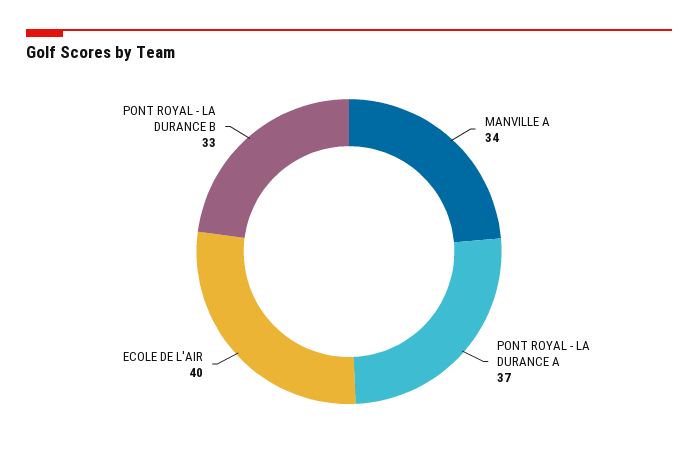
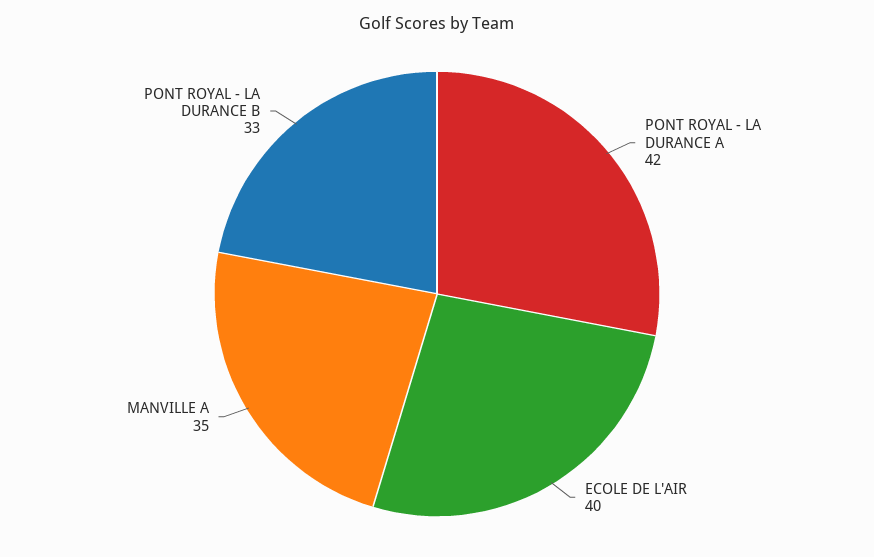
  {
-   "MANVILLE A": 34,
+   "MANVILLE A": 35,
-   "PONT ROYAL - LA DURANCE A": 37,
+   "PONT ROYAL - LA DURANCE A": 42,
    "ECOLE DE L'AIR": 40,
    "PONT ROYAL - LA DURANCE B": 33
  }

